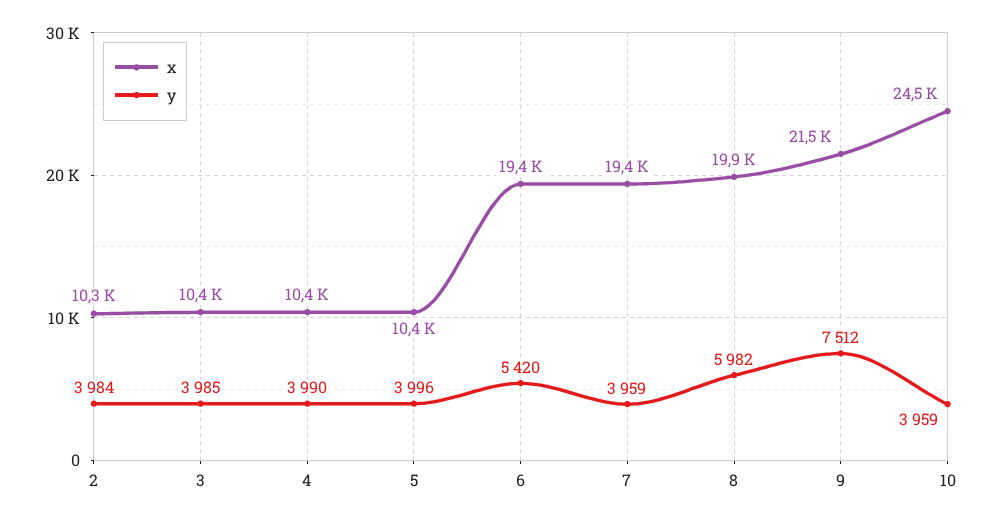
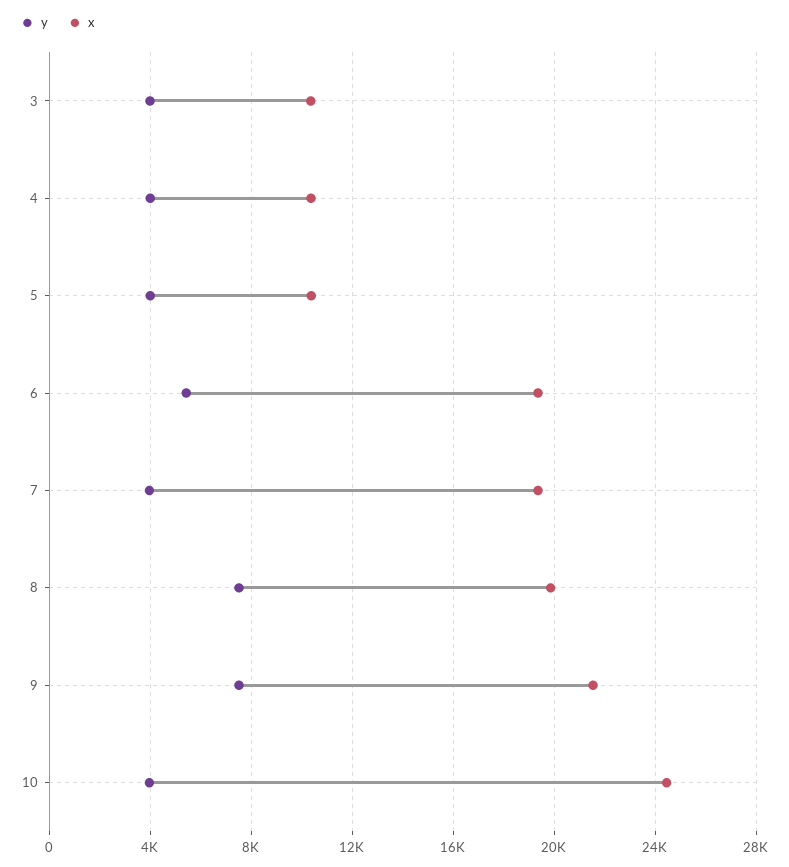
  {
    "x": {
-     "2": 10300,
      "3": 10400,
      "4": 10400,
      "5": 10400,
      "6": 19400,
      "7": 19400,
      "8": 19900,
      "9": 21500,
      "10": 24500
    },
    "y": {
-     "2": 3984,
      "3": 3985,
      "4": 3990,
      "5": 3996,
      "6": 5420,
      "7": 3959,
-     "8": 5982,
+     "8": 7500,
      "9": 7512,
      "10": 3959
    }
  }

